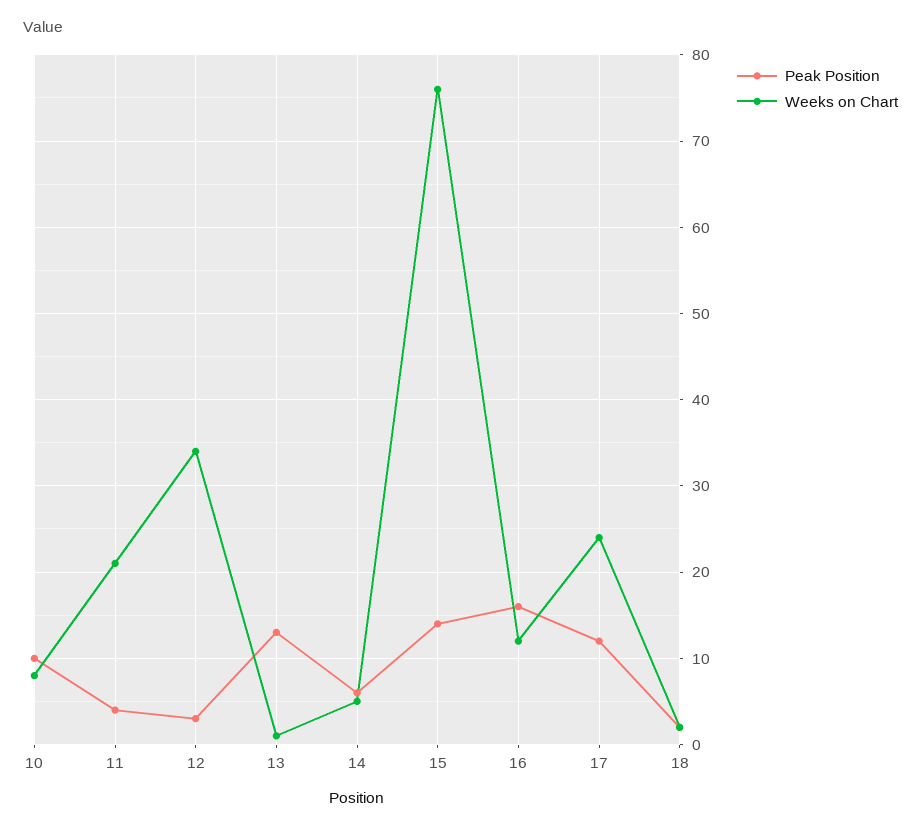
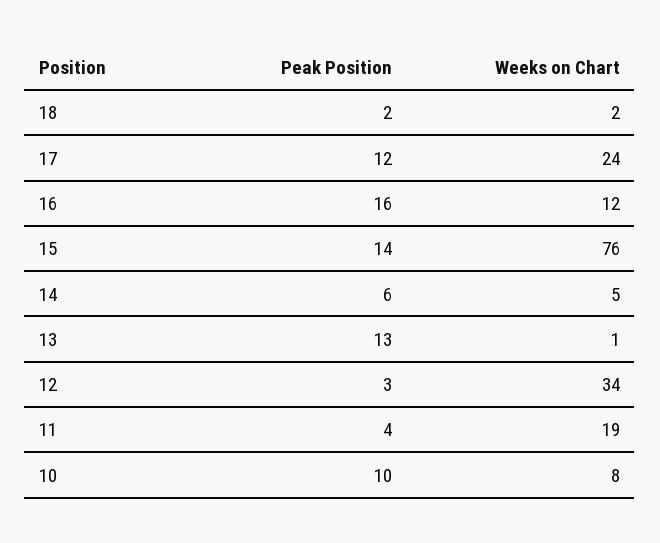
  {
    "Peak Position": {
      "10": 10,
      "11": 4,
      "12": 3,
      "13": 13,
      "14": 6,
      "15": 14,
      "16": 16,
      "17": 12,
      "18": 2
    },
    "Weeks on Chart": {
      "10": 8,
-     "11": 21,
+     "11": 19,
      "12": 34,
      "13": 1,
      "14": 5,
      "15": 76,
      "16": 12,
      "17": 24,
      "18": 2
    }
  }

